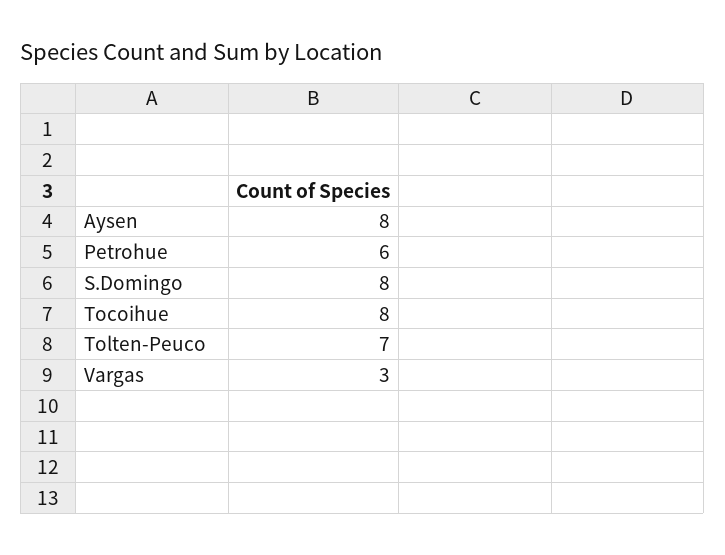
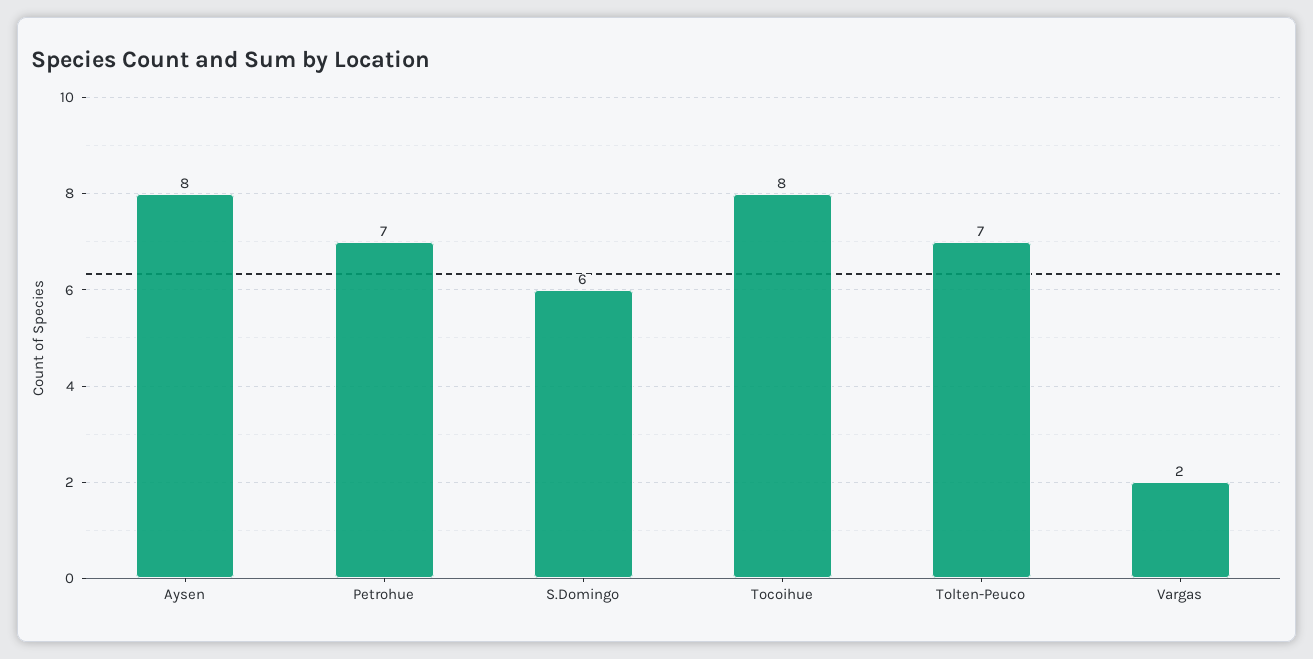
  {
    "Aysen": 8,
-   "Petrohue": 6,
+   "Petrohue": 7,
-   "S.Domingo": 8,
+   "S.Domingo": 6,
    "Tocoihue": 8,
    "Tolten-Peuco": 7,
-   "Vargas": 3
+   "Vargas": 2
  }

